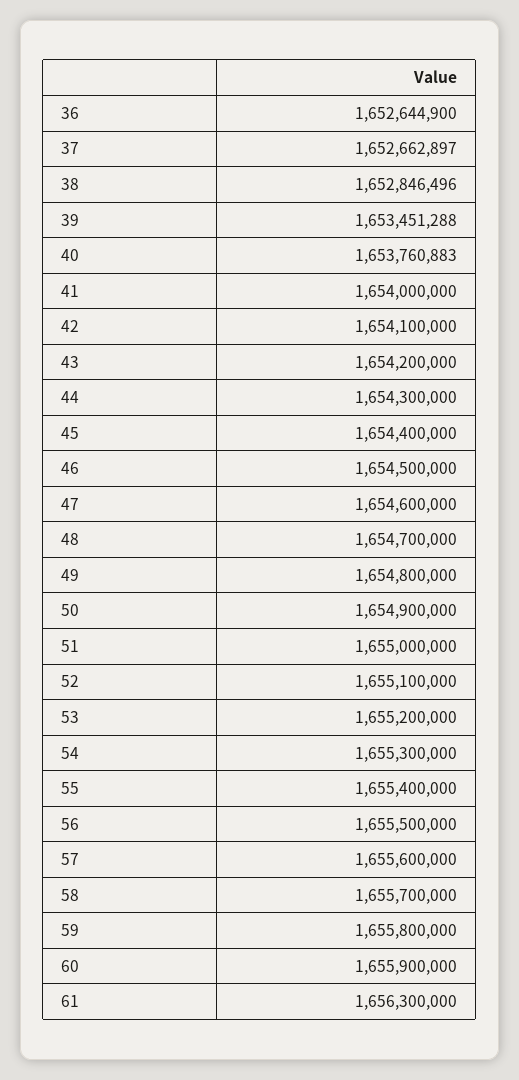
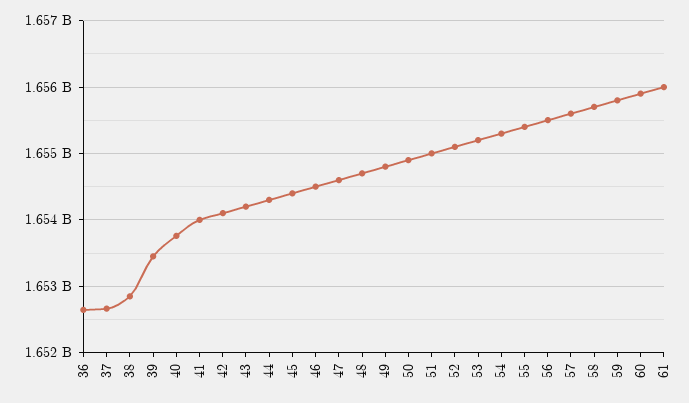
  {
    "36": 1652644900,
    "37": 1652662897,
    "38": 1652846496,
    "39": 1653451288,
    "40": 1653760883,
    "41": 1654000000,
    "42": 1654100000,
    "43": 1654200000,
    "44": 1654300000,
    "45": 1654400000,
    "46": 1654500000,
    "47": 1654600000,
    "48": 1654700000,
    "49": 1654800000,
    "50": 1654900000,
    "51": 1655000000,
    "52": 1655100000,
    "53": 1655200000,
    "54": 1655300000,
    "55": 1655400000,
    "56": 1655500000,
    "57": 1655600000,
    "58": 1655700000,
    "59": 1655800000,
    "60": 1655900000,
-   "61": 1656300000
+   "61": 1656000000
  }

